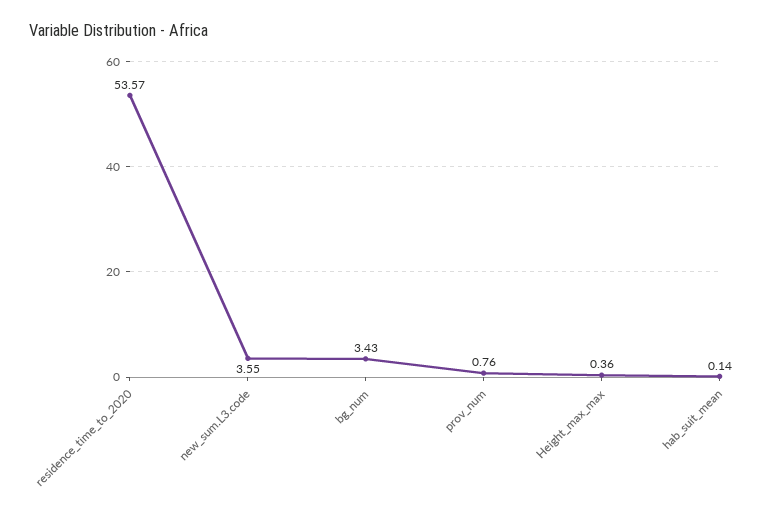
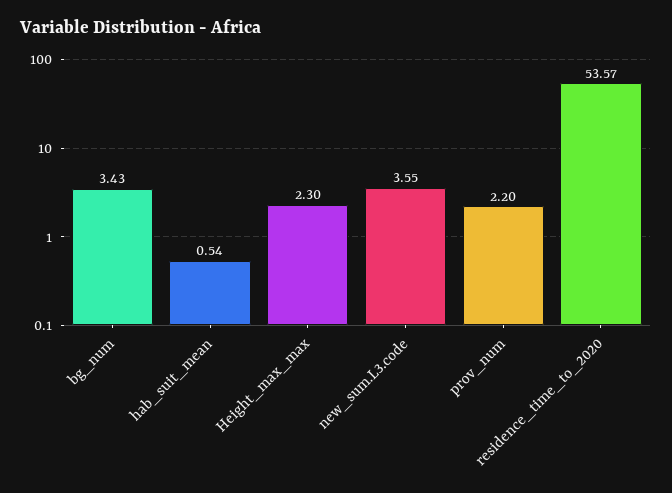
  {
    "residence_time_to_2020": 53.57,
    "new_sum.L3.code": 3.55,
    "bg_num": 3.43,
-   "prov_num": 0.76,
+   "prov_num": 2.2,
-   "Height_max_max": 0.36,
+   "Height_max_max": 2.3,
-   "hab_suit_mean": 0.14
+   "hab_suit_mean": 0.54
  }

